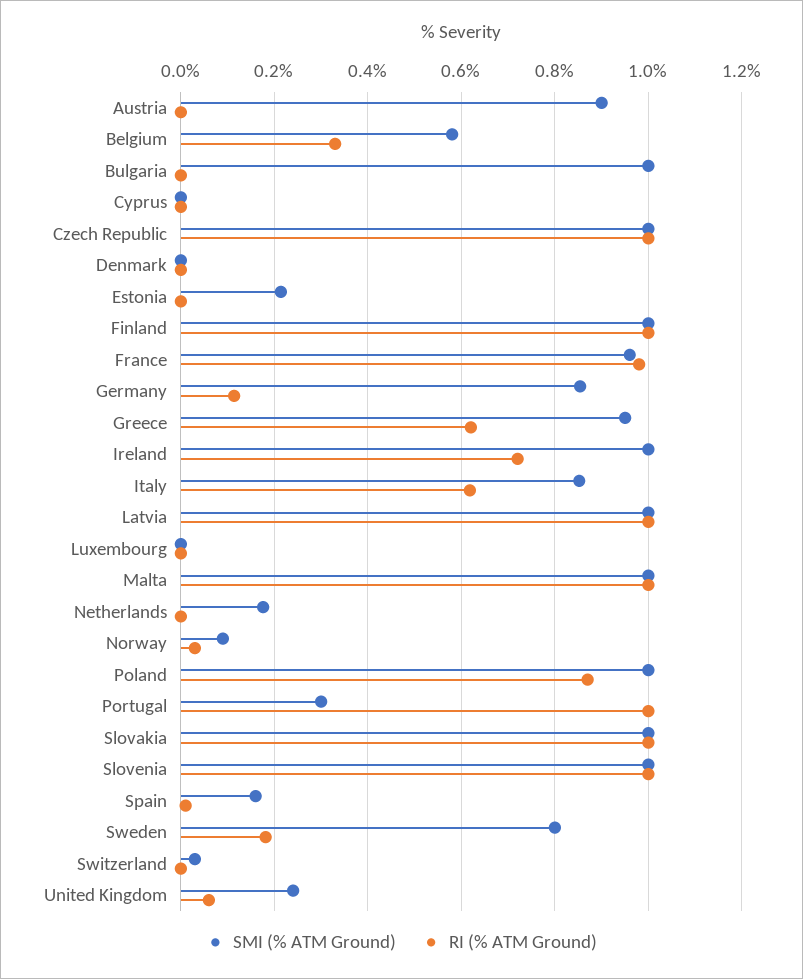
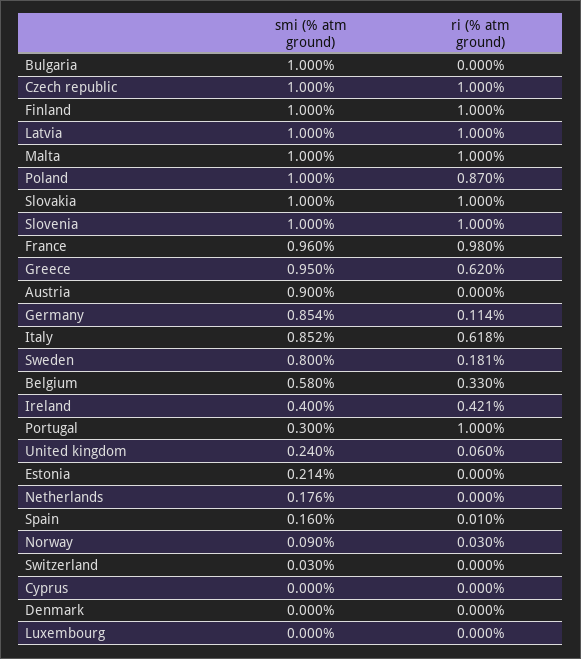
  {
    "SMI (% ATM Ground)": {
      "Austria": 0.9,
      "Belgium": 0.58,
      "Bulgaria": 1,
      "Cyprus": 0,
      "Czech Republic": 1,
      "Denmark": 0,
      "Estonia": 0.214,
      "Finland": 1,
      "France": 0.96,
      "Germany": 0.854,
      "Greece": 0.95,
-     "Ireland": 1,
+     "Ireland": 0.4,
      "Italy": 0.852,
      "Latvia": 1,
      "Luxembourg": 0,
      "Malta": 1,
      "Netherlands": 0.176,
      "Norway": 0.09,
      "Poland": 1,
      "Portugal": 0.3,
      "Slovakia": 1,
      "Slovenia": 1,
      "Spain": 0.16,
      "Sweden": 0.8,
      "Switzerland": 0.03,
      "United Kingdom": 0.24
    },
    "RI (% ATM Ground)": {
      "Austria": 0,
      "Belgium": 0.33,
      "Bulgaria": 0,
      "Cyprus": 0,
      "Czech Republic": 1,
      "Denmark": 0,
      "Estonia": 0,
      "Finland": 1,
      "France": 0.98,
      "Germany": 0.114,
      "Greece": 0.62,
-     "Ireland": 0.72,
+     "Ireland": 0.421,
      "Italy": 0.618,
      "Latvia": 1,
      "Luxembourg": 0,
      "Malta": 1,
      "Netherlands": 0,
      "Norway": 0.03,
      "Poland": 0.87,
      "Portugal": 1,
      "Slovakia": 1,
      "Slovenia": 1,
      "Spain": 0.01,
      "Sweden": 0.181,
      "Switzerland": 0,
      "United Kingdom": 0.06
    }
  }

